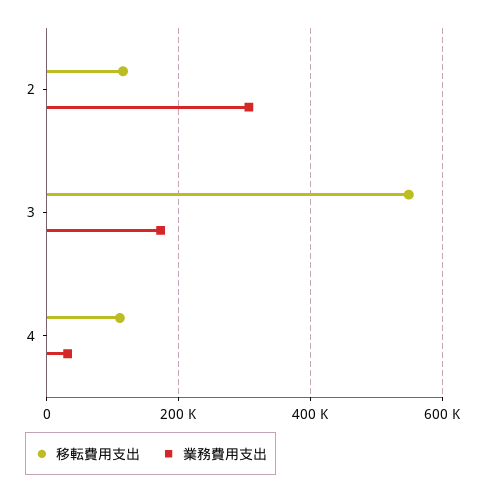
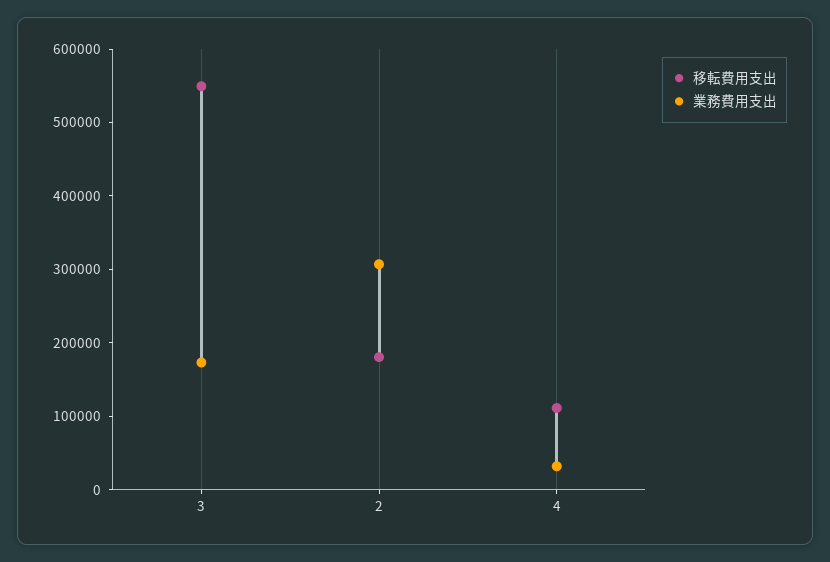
  {
    "移転費用支出": {
-     "2": 120000,
+     "2": 180000,
      "3": 540000,
      "4": 120000
    },
    "業務費用支出": {
      "2": 300000,
      "3": 180000,
      "4": 40000
    }
  }

